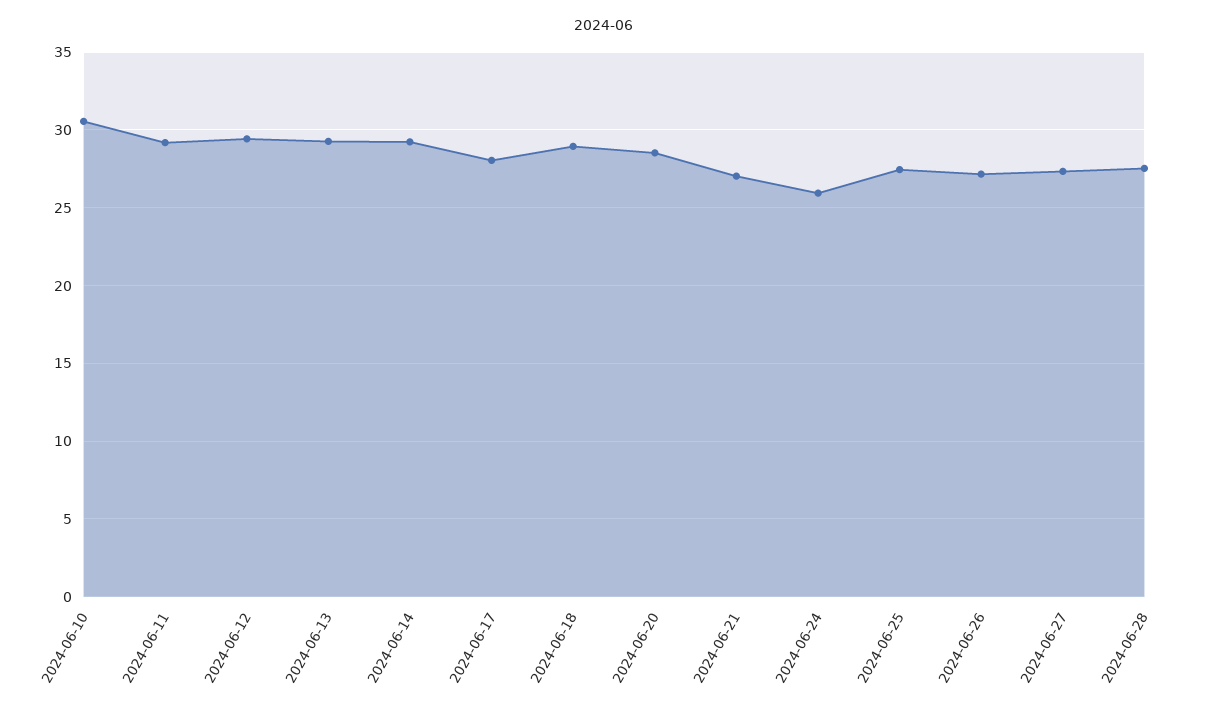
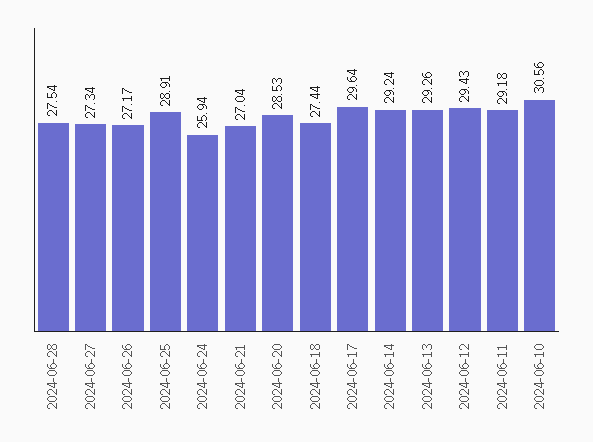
  {
    "2024-06-10": 30.56,
    "2024-06-11": 29.18,
    "2024-06-12": 29.43,
    "2024-06-13": 29.26,
    "2024-06-14": 29.24,
-   "2024-06-17": 28,
+   "2024-06-17": 29.64,
-   "2024-06-18": 29,
+   "2024-06-18": 27.44,
    "2024-06-20": 28.53,
    "2024-06-21": 27.04,
    "2024-06-24": 25.94,
-   "2024-06-25": 27.5,
+   "2024-06-25": 28.91,
    "2024-06-26": 27.17,
    "2024-06-27": 27.34,
    "2024-06-28": 27.54
  }

